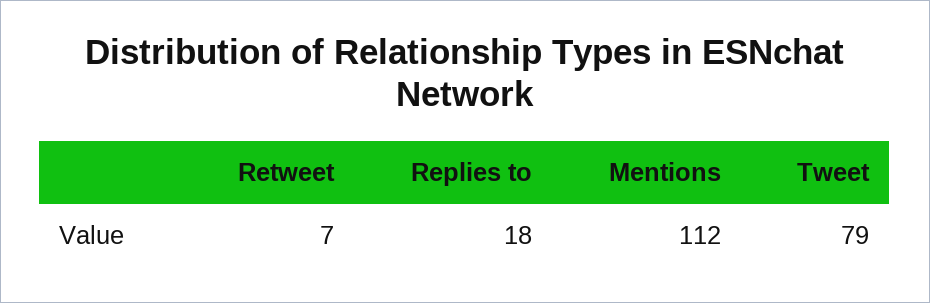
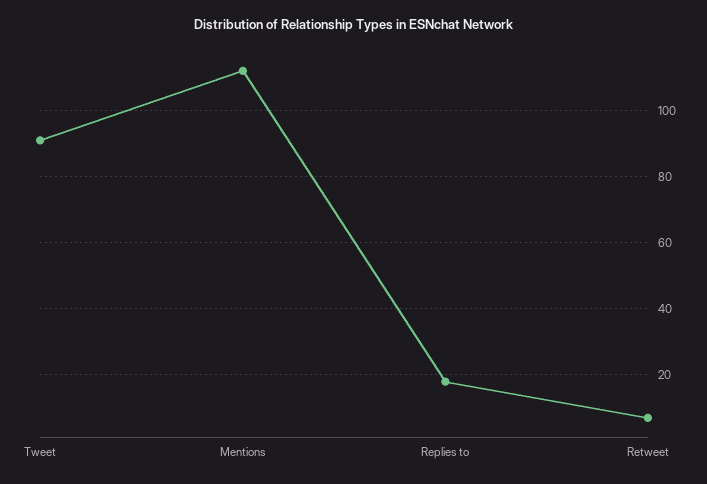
  {
    "Retweet": 7,
    "Replies to": 18,
    "Mentions": 112,
-   "Tweet": 79
+   "Tweet": 90
  }

